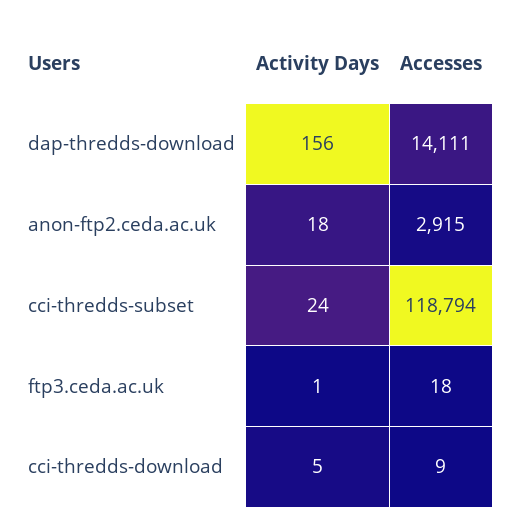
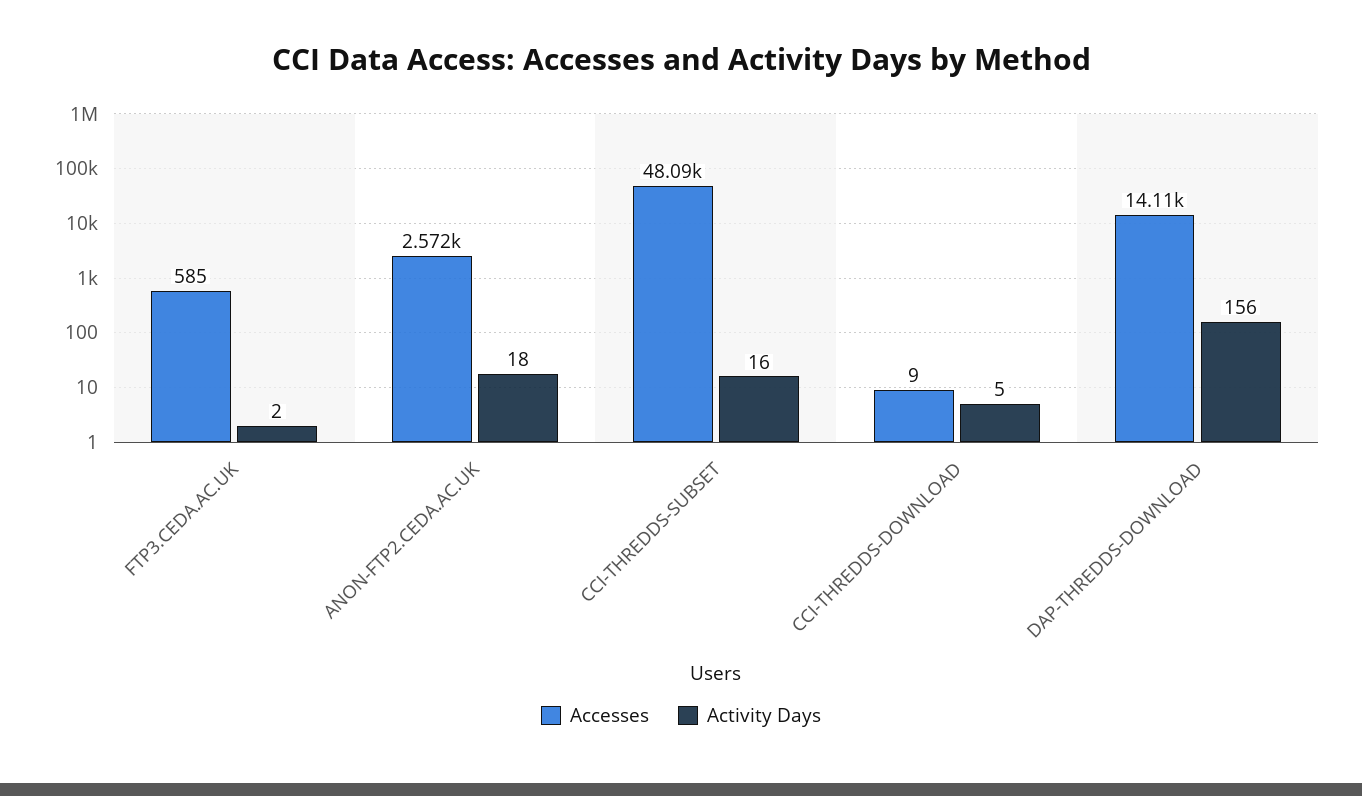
  {
    "Activity Days": {
      "dap-thredds-download": 156,
      "anon-ftp2.ceda.ac.uk": 18,
-     "cci-thredds-subset": 24,
+     "cci-thredds-subset": 16,
-     "ftp3.ceda.ac.uk": 1,
+     "ftp3.ceda.ac.uk": 2,
      "cci-thredds-download": 5
    },
    "Accesses": {
      "dap-thredds-download": 14111,
-     "anon-ftp2.ceda.ac.uk": 2915,
+     "anon-ftp2.ceda.ac.uk": 2572,
-     "cci-thredds-subset": 118794,
+     "cci-thredds-subset": 48090,
-     "ftp3.ceda.ac.uk": 18,
+     "ftp3.ceda.ac.uk": 585,
      "cci-thredds-download": 9
    }
  }

